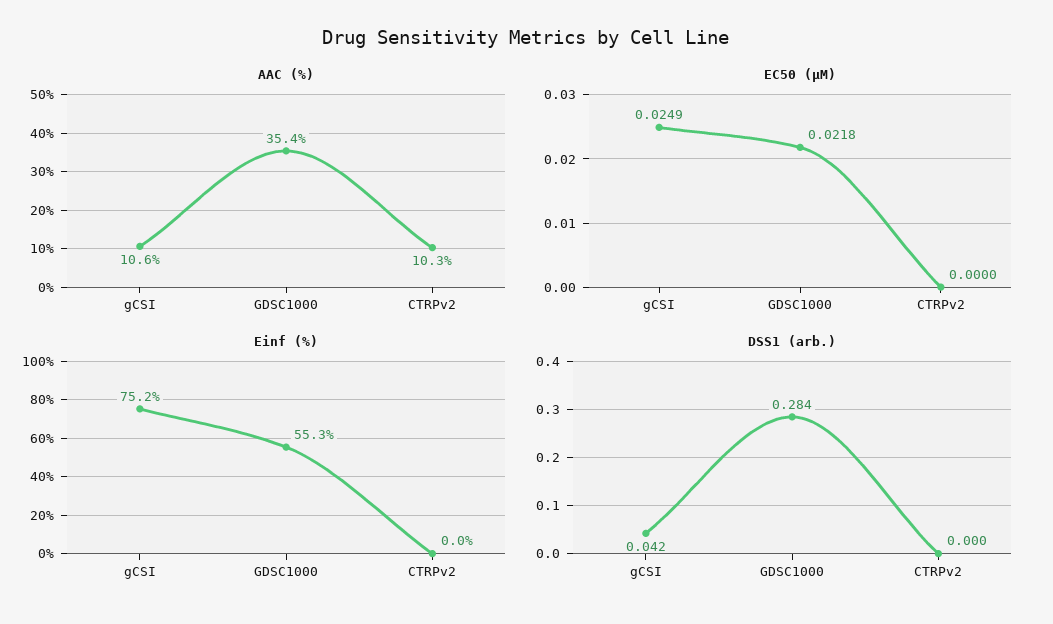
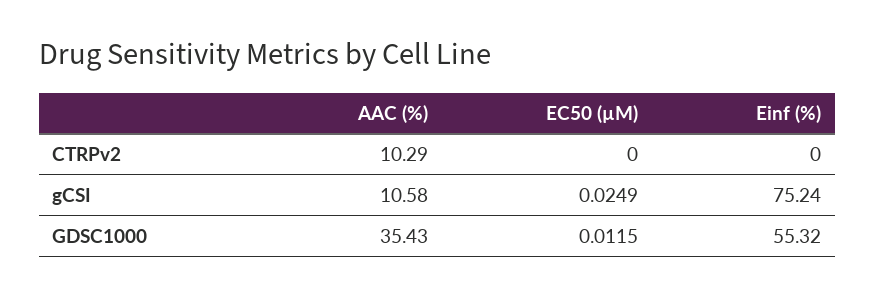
  {
    "AAC (%)": {
      "gCSI": 10.58,
      "GDSC1000": 35.43,
      "CTRPv2": 10.29
    },
    "EC50 (µM)": {
      "gCSI": 0.0249,
-     "GDSC1000": 0.0218,
+     "GDSC1000": 0.0115,
      "CTRPv2": 0
    },
    "Einf (%)": {
      "gCSI": 75.24,
      "GDSC1000": 55.32,
      "CTRPv2": 0
-   },
+   }
-   "DSS1 (arb.)": {
-     "gCSI": 0.042,
-     "GDSC1000": 0.284,
-     "CTRPv2": 0
-   }
  }

